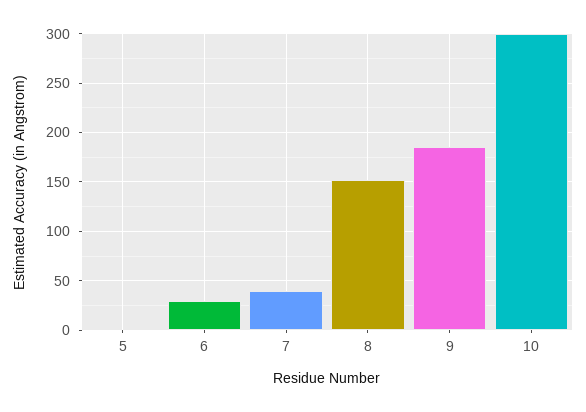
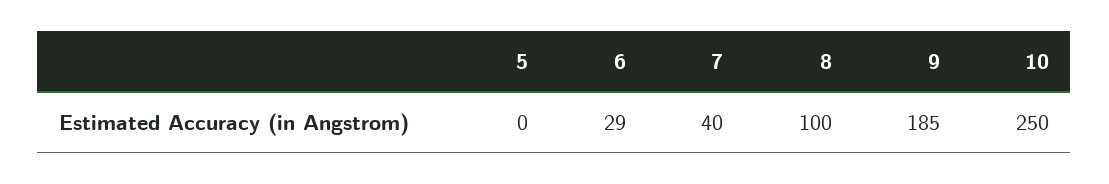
  {
    "5": 0,
    "6": 29,
    "7": 40,
-   "8": 150,
+   "8": 100,
    "9": 185,
-   "10": 300
+   "10": 250
  }

